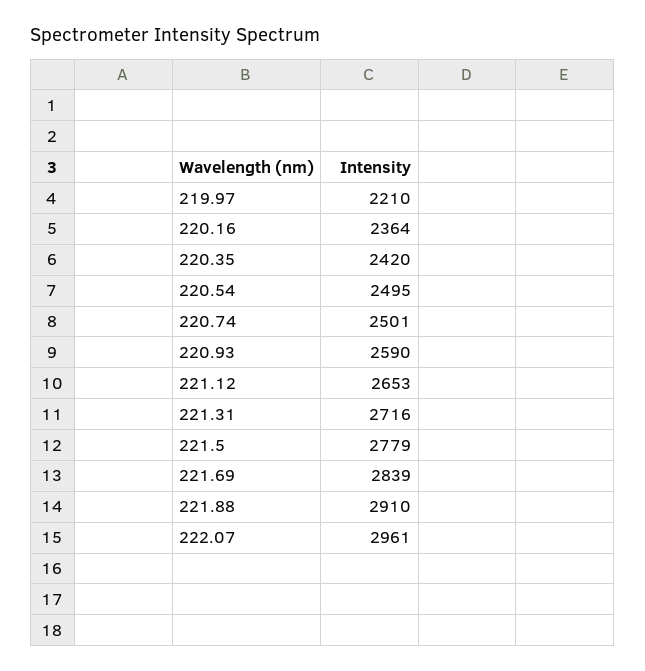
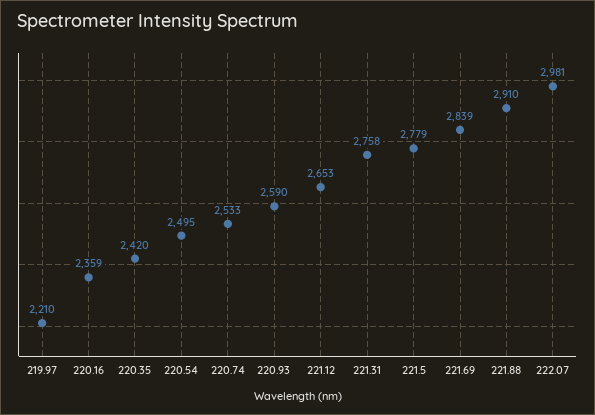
  {
    "219.97": 2210,
-   "220.16": 2364,
+   "220.16": 2359,
    "220.35": 2420,
    "220.54": 2495,
-   "220.74": 2501,
+   "220.74": 2533,
    "220.93": 2590,
    "221.12": 2653,
-   "221.31": 2716,
+   "221.31": 2758,
    "221.5": 2779,
    "221.69": 2839,
    "221.88": 2910,
-   "222.07": 2961
+   "222.07": 2981
  }

